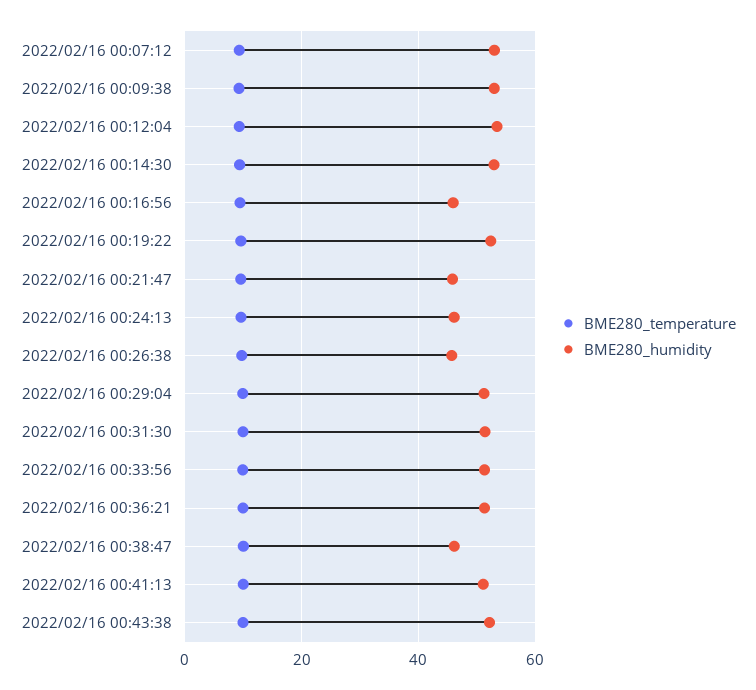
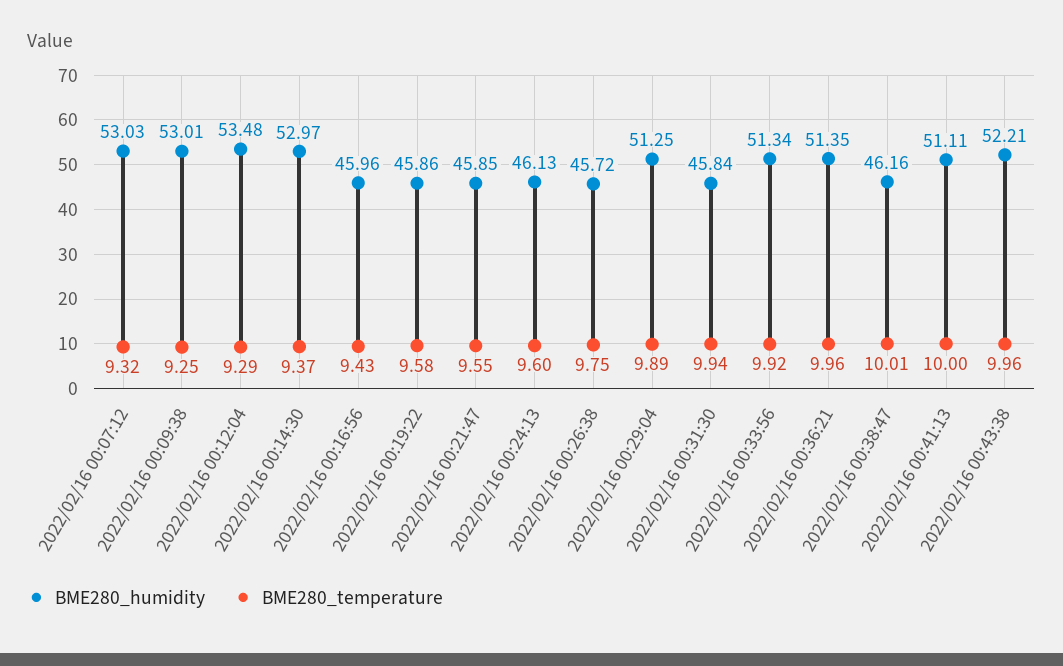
  {
    "BME280_temperature": {
      "2022/02/16 00:07:12": 9.32,
      "2022/02/16 00:09:38": 9.25,
      "2022/02/16 00:12:04": 9.29,
      "2022/02/16 00:14:30": 9.37,
      "2022/02/16 00:16:56": 9.43,
      "2022/02/16 00:19:22": 9.58,
      "2022/02/16 00:21:47": 9.55,
      "2022/02/16 00:24:13": 9.6,
      "2022/02/16 00:26:38": 9.75,
      "2022/02/16 00:29:04": 9.89,
      "2022/02/16 00:31:30": 9.94,
      "2022/02/16 00:33:56": 9.92,
      "2022/02/16 00:36:21": 9.96,
      "2022/02/16 00:38:47": 10.01,
      "2022/02/16 00:41:13": 10,
      "2022/02/16 00:43:38": 9.96
    },
    "BME280_humidity": {
      "2022/02/16 00:07:12": 53.03,
      "2022/02/16 00:09:38": 53.01,
      "2022/02/16 00:12:04": 53.48,
      "2022/02/16 00:14:30": 52.97,
      "2022/02/16 00:16:56": 45.96,
-     "2022/02/16 00:19:22": 52,
+     "2022/02/16 00:19:22": 45.86,
      "2022/02/16 00:21:47": 45.85,
      "2022/02/16 00:24:13": 46.13,
      "2022/02/16 00:26:38": 45.72,
      "2022/02/16 00:29:04": 51.25,
-     "2022/02/16 00:31:30": 52,
+     "2022/02/16 00:31:30": 45.84,
      "2022/02/16 00:33:56": 51.34,
      "2022/02/16 00:36:21": 51.35,
      "2022/02/16 00:38:47": 46.16,
      "2022/02/16 00:41:13": 51.11,
      "2022/02/16 00:43:38": 52.21
    }
  }

